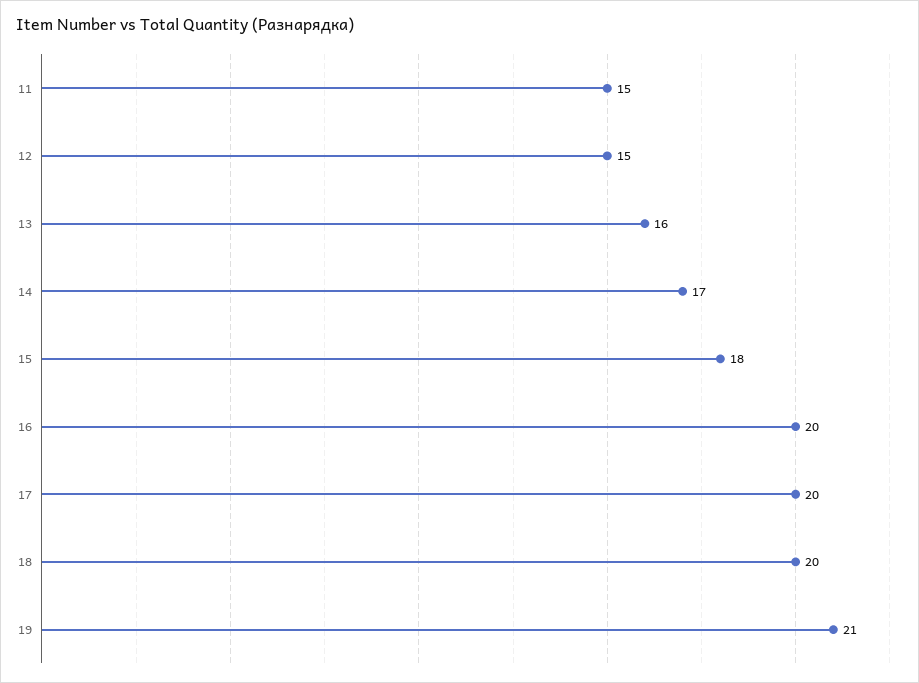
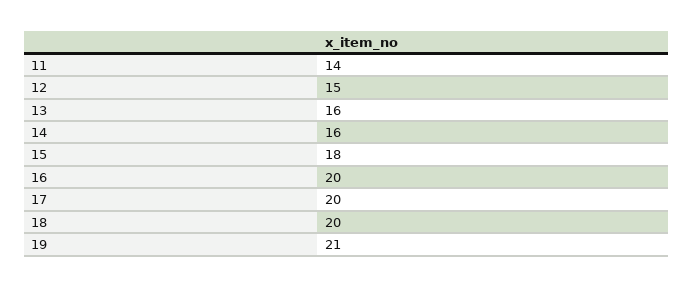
  {
-   "11": 15,
+   "11": 14,
    "12": 15,
    "13": 16,
-   "14": 17,
+   "14": 16,
    "15": 18,
    "16": 20,
    "17": 20,
    "18": 20,
    "19": 21
  }

